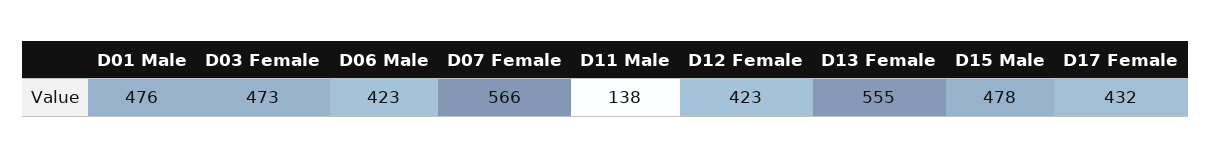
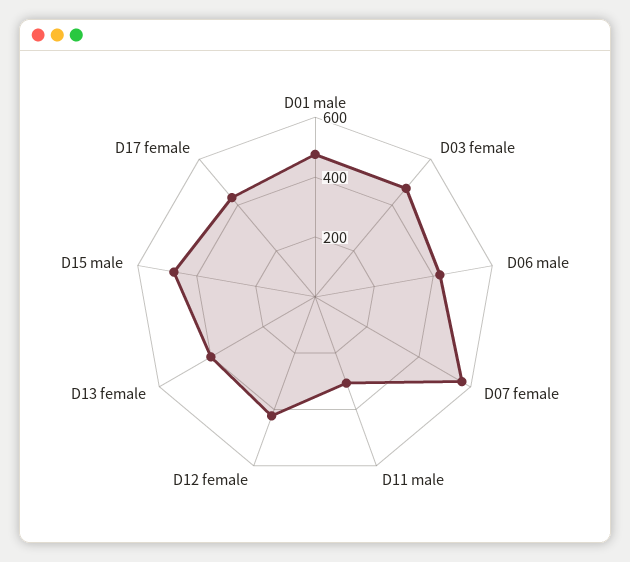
  {
    "D01 Male": 476,
    "D03 Female": 473,
    "D06 Male": 423,
    "D07 Female": 566,
-   "D11 Male": 138,
+   "D11 Male": 300,
    "D12 Female": 423,
-   "D13 Female": 555,
+   "D13 Female": 400,
    "D15 Male": 478,
    "D17 Female": 432
  }

